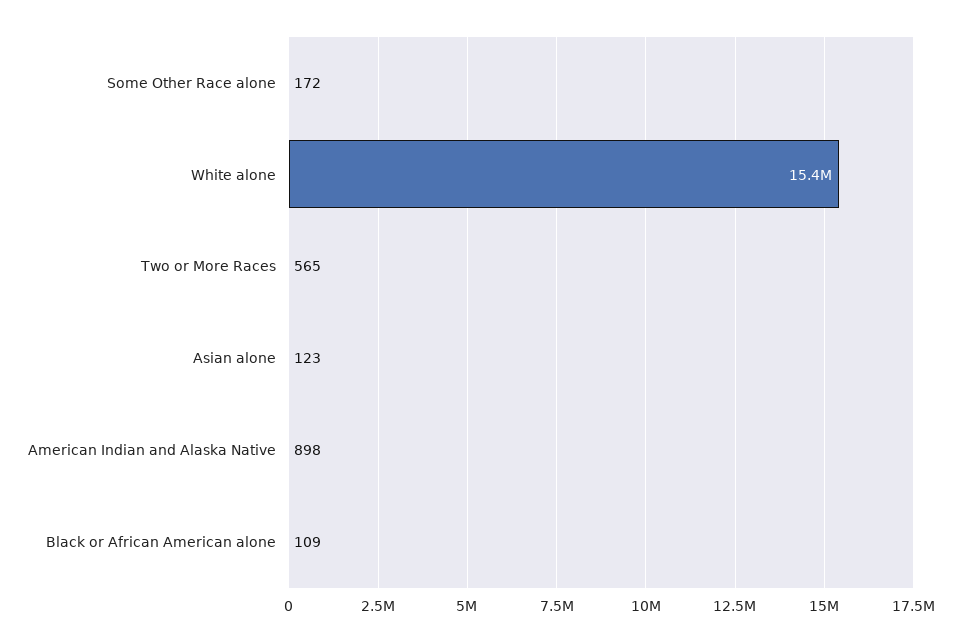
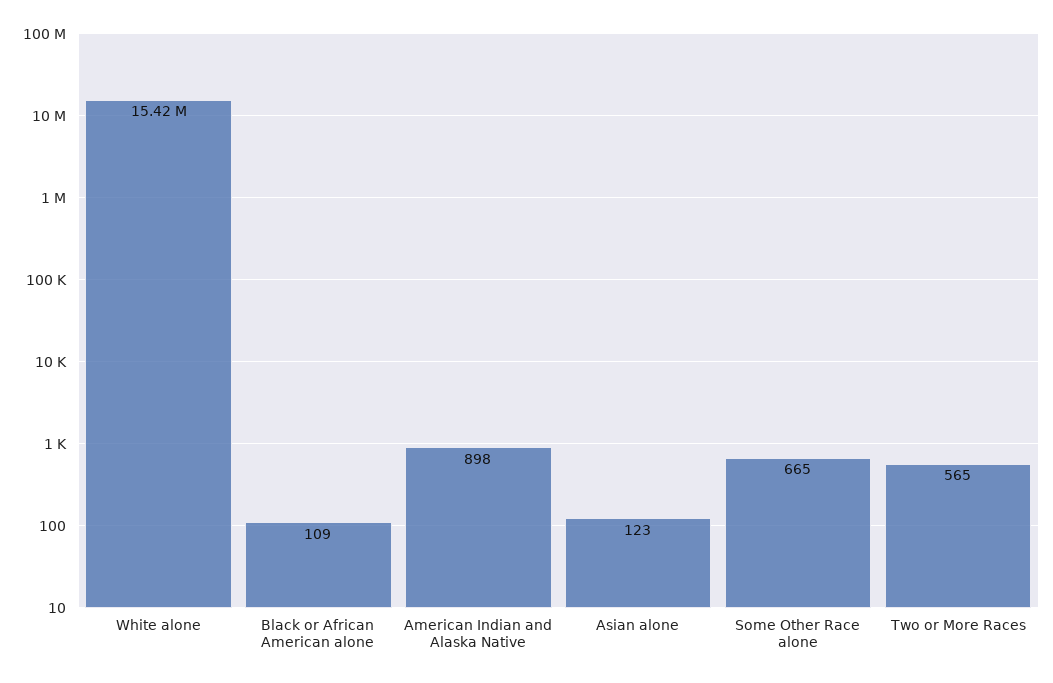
  {
-   "Some Other Race alone": 172,
+   "Some Other Race alone": 665,
    "White alone": 15420000,
    "Two or More Races": 565,
    "Asian alone": 123,
    "American Indian and Alaska Native": 898,
    "Black or African American alone": 109
  }

